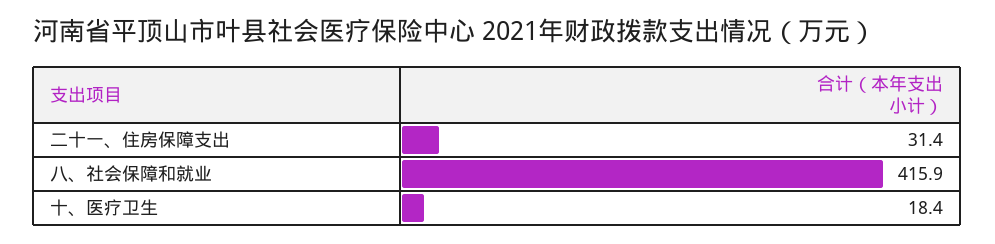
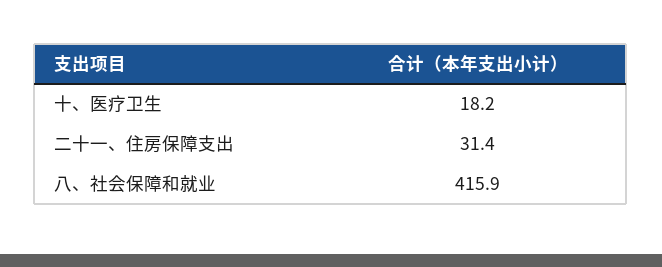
  {
    "二十一、住房保障支出": 31.4,
    "八、社会保障和就业": 415.9,
-   "十、医疗卫生": 18.4
+   "十、医疗卫生": 18.2
  }

